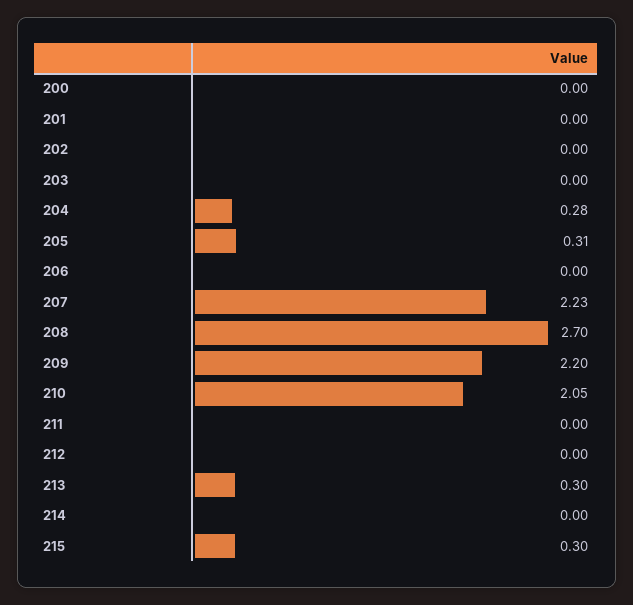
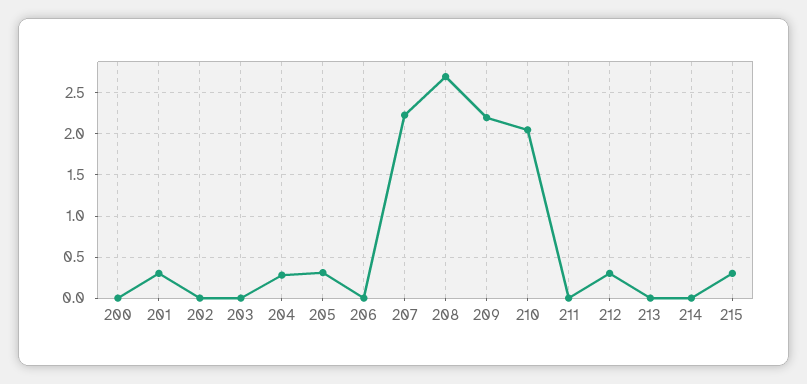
  {
    "200": 0,
-   "201": 0,
+   "201": 0.3,
    "202": 0,
    "203": 0,
    "204": 0.28,
    "205": 0.31,
    "206": 0,
    "207": 2.23,
    "208": 2.7,
    "209": 2.2,
    "210": 2.05,
    "211": 0,
-   "212": 0,
+   "212": 0.3,
-   "213": 0.3,
+   "213": 0,
    "214": 0,
    "215": 0.3
  }

